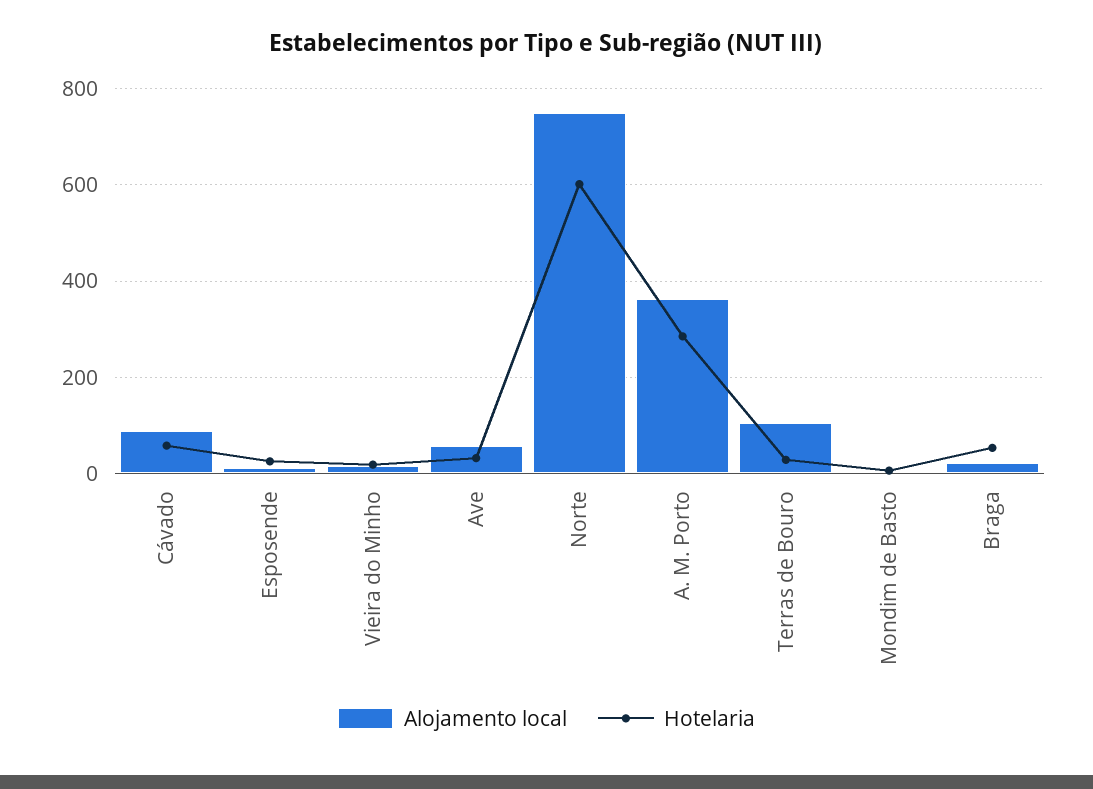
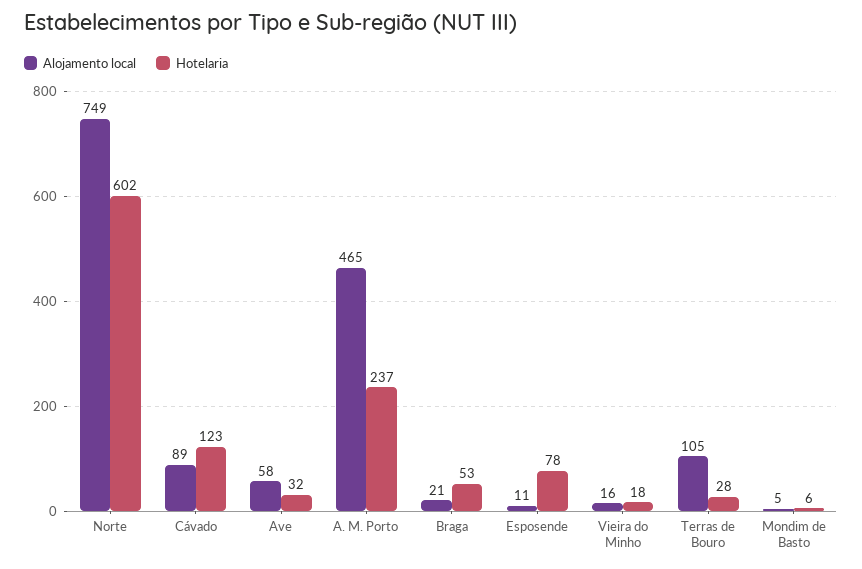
  {
    "Alojamento local": {
      "Cávado": 89,
      "Esposende": 11,
      "Vieira do Minho": 16,
      "Ave": 58,
      "Norte": 749,
-     "A. M. Porto": 360,
+     "A. M. Porto": 465,
      "Terras de Bouro": 105,
      "Mondim de Basto": 5,
      "Braga": 21
    },
    "Hotelaria": {
-     "Cávado": 60,
+     "Cávado": 123,
-     "Esposende": 20,
+     "Esposende": 78,
      "Vieira do Minho": 18,
      "Ave": 32,
      "Norte": 602,
-     "A. M. Porto": 280,
+     "A. M. Porto": 237,
      "Terras de Bouro": 28,
      "Mondim de Basto": 6,
      "Braga": 53
    }
  }

